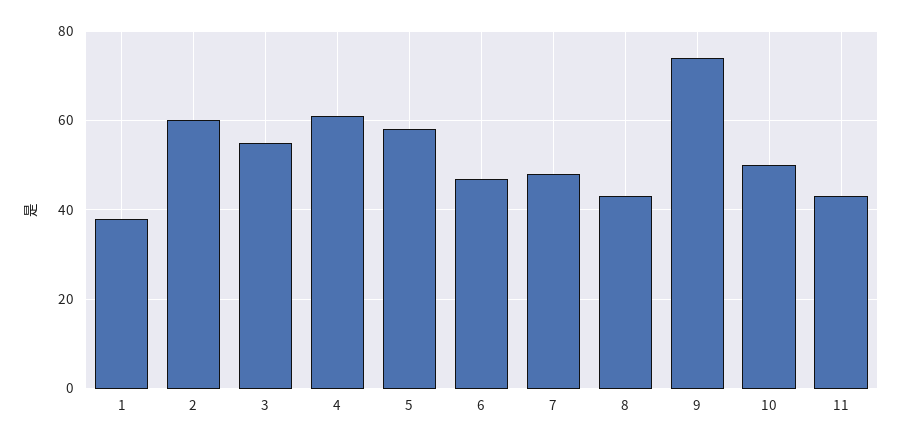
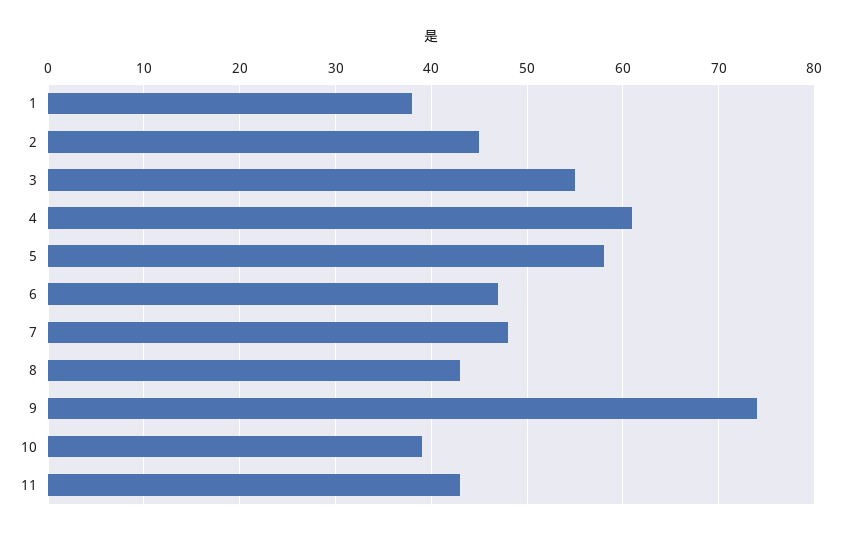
  {
    "1": 38,
-   "2": 60,
+   "2": 45,
    "3": 55,
    "4": 61,
    "5": 58,
    "6": 47,
    "7": 48,
    "8": 43,
    "9": 74,
-   "10": 50,
+   "10": 39,
    "11": 43
  }

